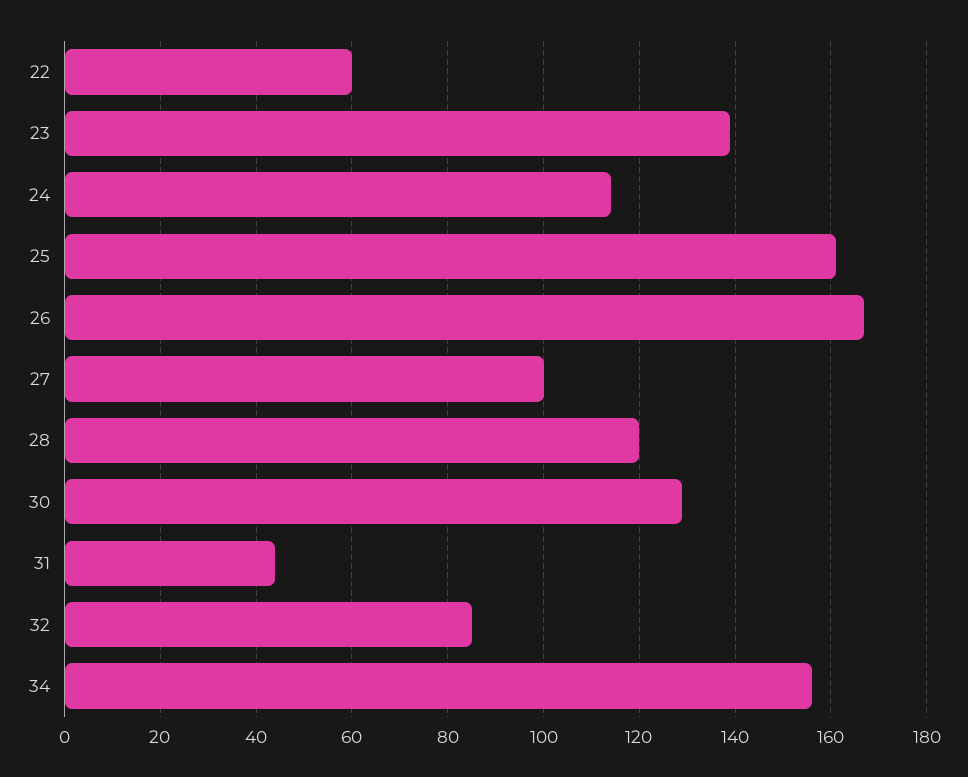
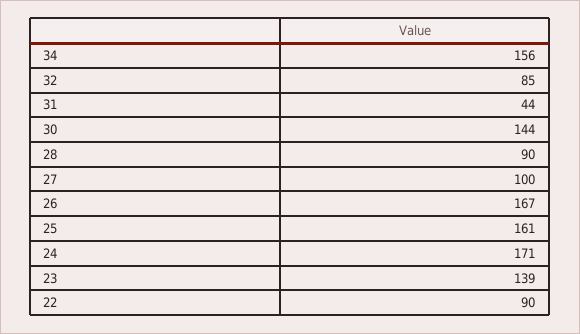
  {
-   "22": 60,
+   "22": 90,
    "23": 139,
-   "24": 115,
+   "24": 171,
    "25": 161,
    "26": 167,
    "27": 100,
-   "28": 120,
+   "28": 90,
-   "30": 130,
+   "30": 144,
    "31": 44,
    "32": 85,
    "34": 156
  }

